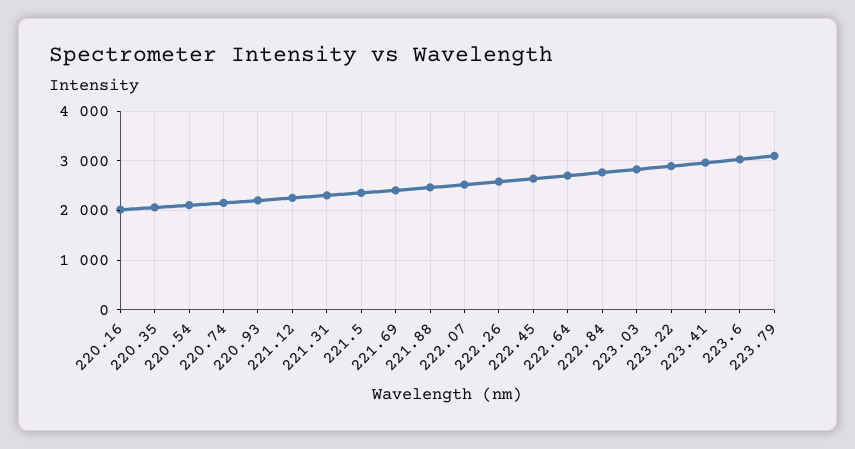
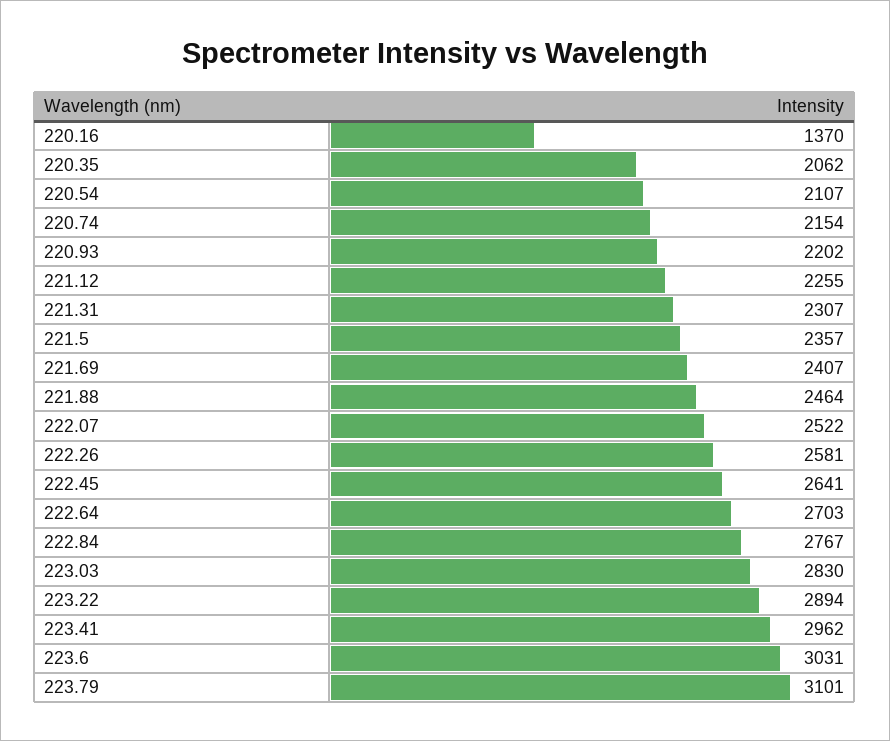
  {
-   "220.16": 2000,
+   "220.16": 1370,
    "220.35": 2062,
    "220.54": 2107,
    "220.74": 2154,
    "220.93": 2202,
    "221.12": 2255,
    "221.31": 2307,
    "221.5": 2357,
    "221.69": 2407,
    "221.88": 2464,
    "222.07": 2522,
    "222.26": 2581,
    "222.45": 2641,
    "222.64": 2703,
    "222.84": 2767,
    "223.03": 2830,
    "223.22": 2894,
    "223.41": 2962,
    "223.6": 3031,
    "223.79": 3101
  }

